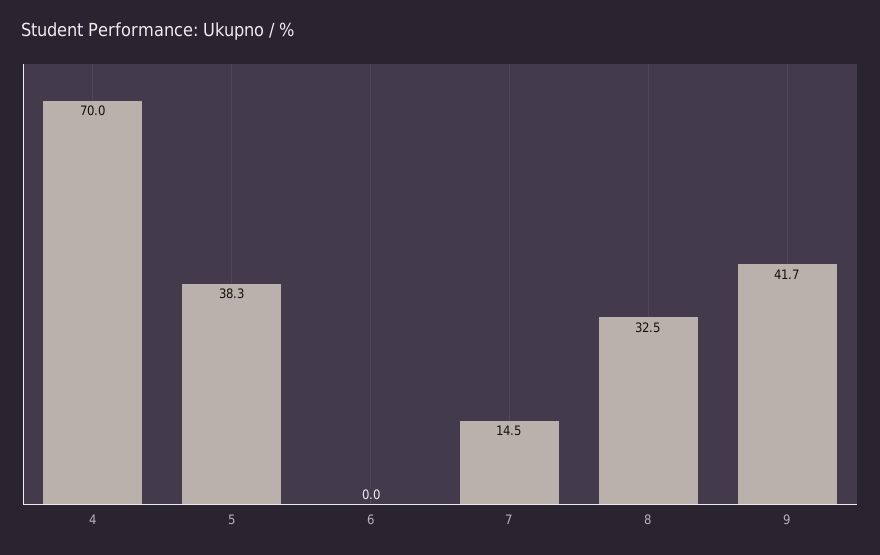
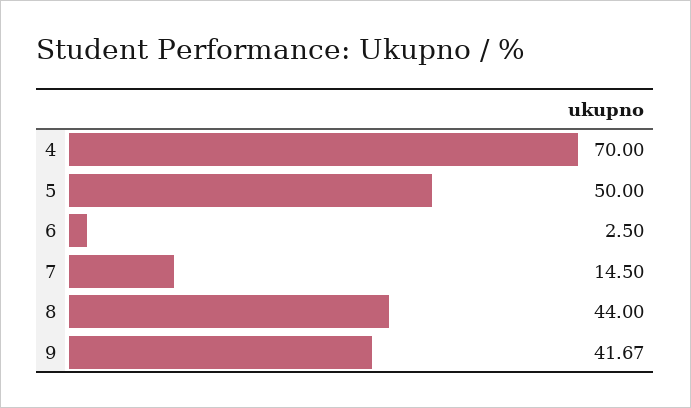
  {
    "4": 70,
-   "5": 38.3,
+   "5": 50,
-   "6": 0,
+   "6": 2.5,
    "7": 14.5,
-   "8": 32.5,
+   "8": 44,
    "9": 41.67
  }

